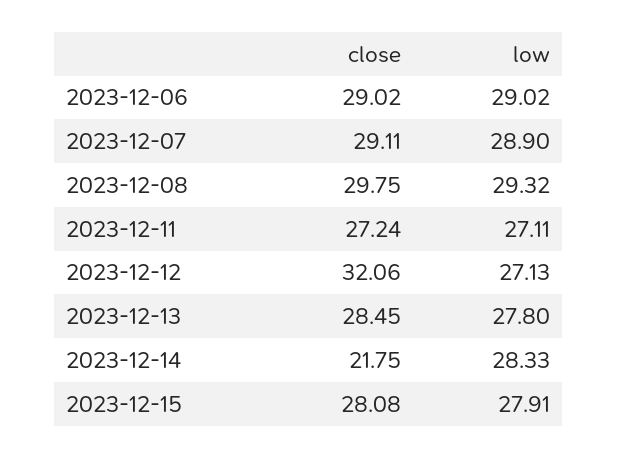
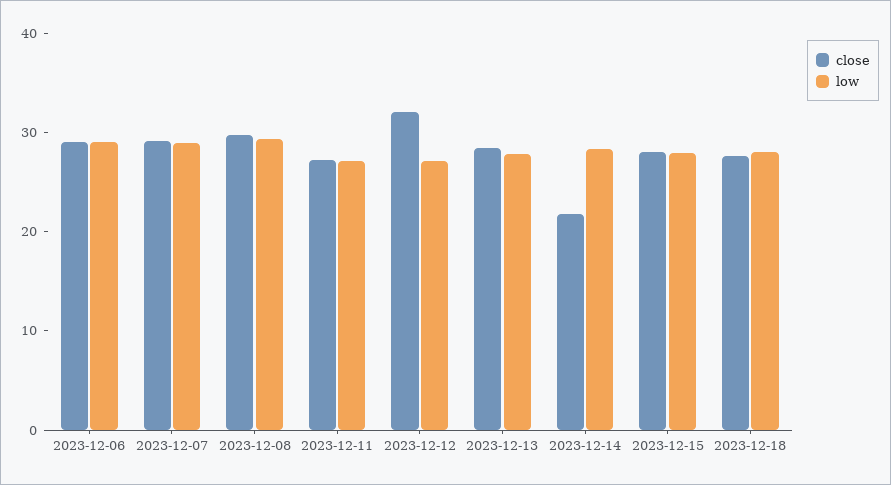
  {
    "close": {
      "2023-12-06": 29.02,
      "2023-12-07": 29.11,
      "2023-12-08": 29.75,
      "2023-12-11": 27.24,
      "2023-12-12": 32.06,
      "2023-12-13": 28.45,
      "2023-12-14": 21.75,
-     "2023-12-15": 28.08
+     "2023-12-15": 28.08,
+     "2023-12-18": 28
    },
    "low": {
      "2023-12-06": 29.02,
      "2023-12-07": 28.9,
      "2023-12-08": 29.32,
      "2023-12-11": 27.11,
      "2023-12-12": 27.13,
      "2023-12-13": 27.8,
      "2023-12-14": 28.33,
-     "2023-12-15": 27.91
+     "2023-12-15": 27.91,
+     "2023-12-18": 28
    }
  }

